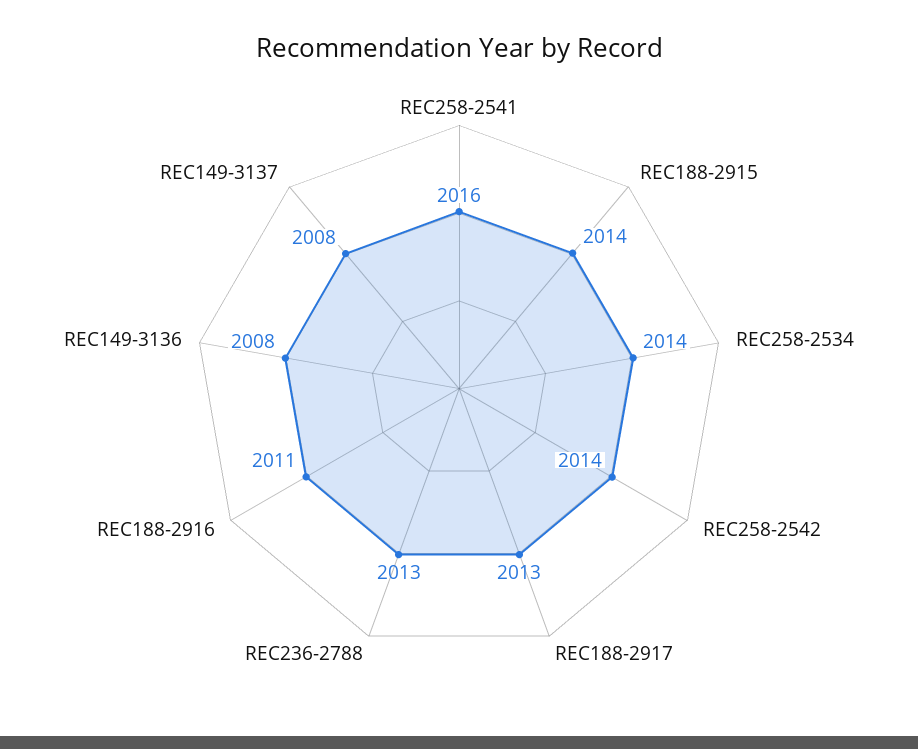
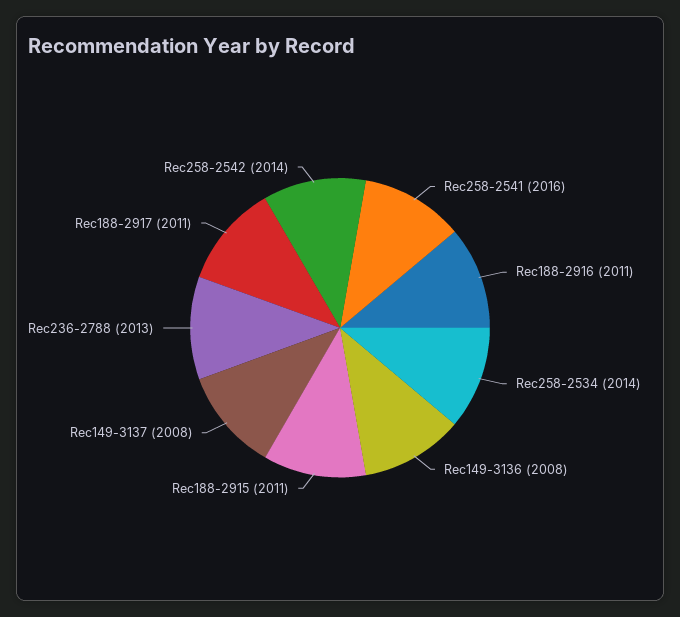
  {
    "REC258-2541": 2016,
-   "REC188-2915": 2014,
+   "REC188-2915": 2011,
    "REC258-2534": 2014,
    "REC258-2542": 2014,
-   "REC188-2917": 2013,
+   "REC188-2917": 2011,
    "REC236-2788": 2013,
    "REC188-2916": 2011,
    "REC149-3136": 2008,
    "REC149-3137": 2008
  }

